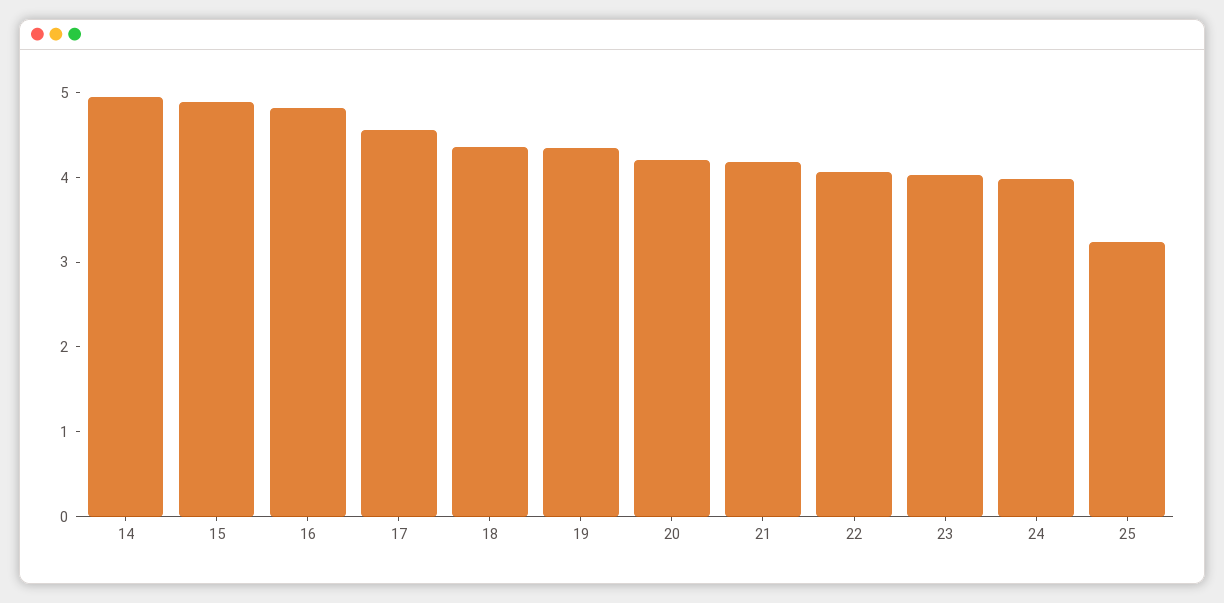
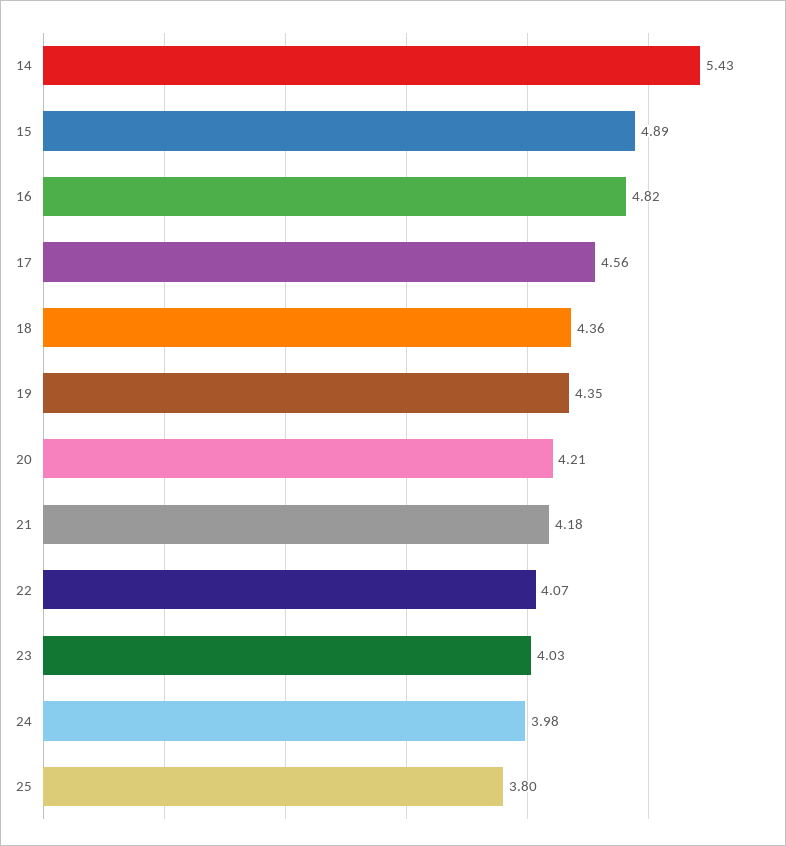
  {
-   "14": 5,
+   "14": 5.43,
    "15": 4.89,
    "16": 4.82,
    "17": 4.56,
    "18": 4.36,
    "19": 4.35,
    "20": 4.21,
    "21": 4.18,
    "22": 4.07,
    "23": 4.03,
    "24": 3.98,
-   "25": 3.2
+   "25": 3.8
  }

